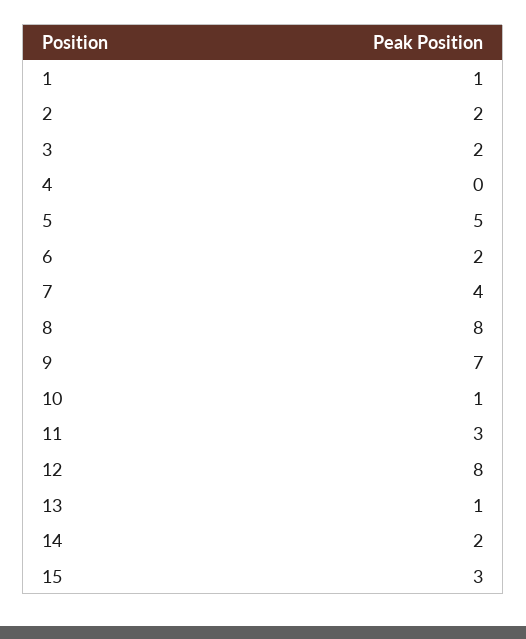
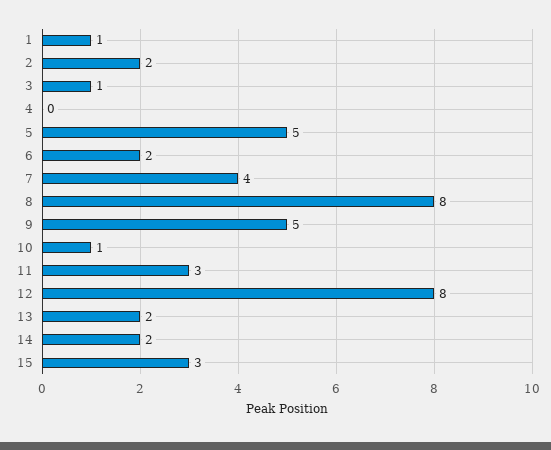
  {
    "1": 1,
    "2": 2,
-   "3": 2,
+   "3": 1,
    "4": 0,
    "5": 5,
    "6": 2,
    "7": 4,
    "8": 8,
-   "9": 7,
+   "9": 5,
    "10": 1,
    "11": 3,
    "12": 8,
-   "13": 1,
+   "13": 2,
    "14": 2,
    "15": 3
  }

